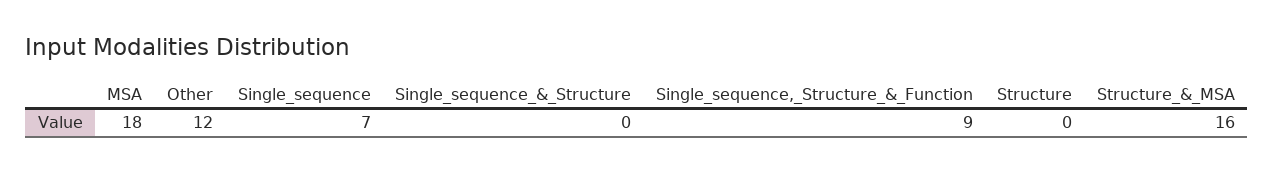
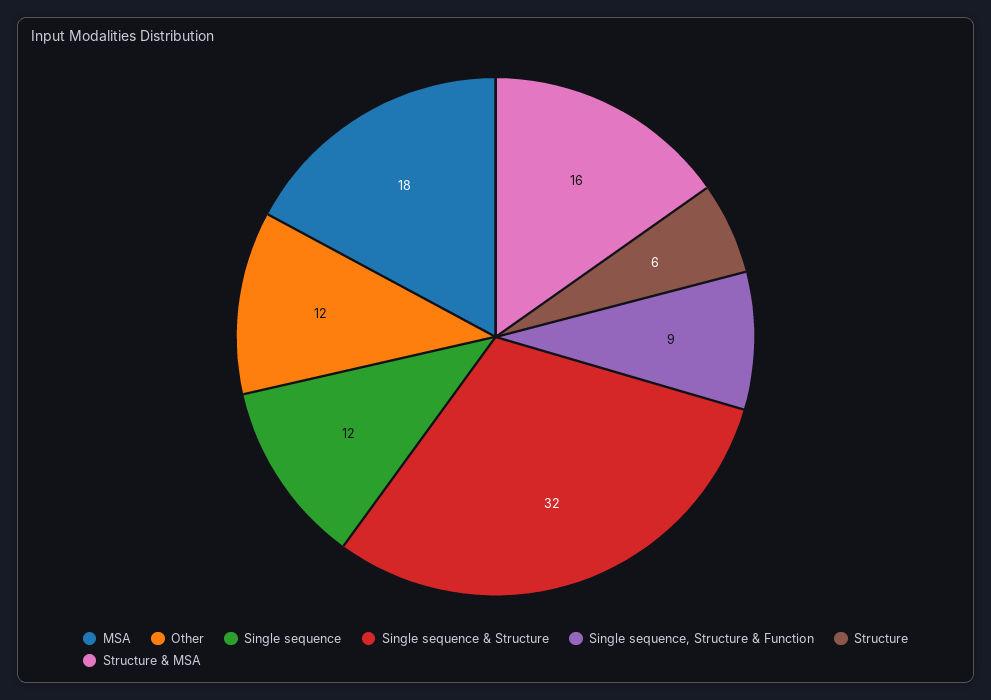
  {
    "MSA": 18,
    "Other": 12,
-   "Single_sequence": 7,
+   "Single_sequence": 12,
-   "Single_sequence_&_Structure": 0,
+   "Single_sequence_&_Structure": 32,
    "Single_sequence,_Structure_&_Function": 9,
-   "Structure": 0,
+   "Structure": 6,
    "Structure_&_MSA": 16
  }

